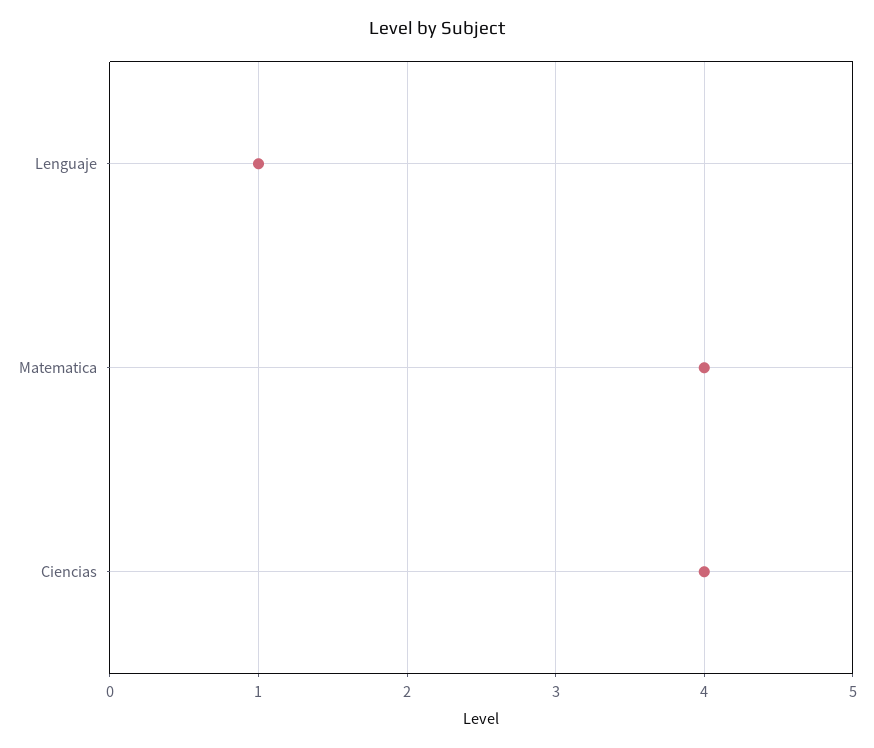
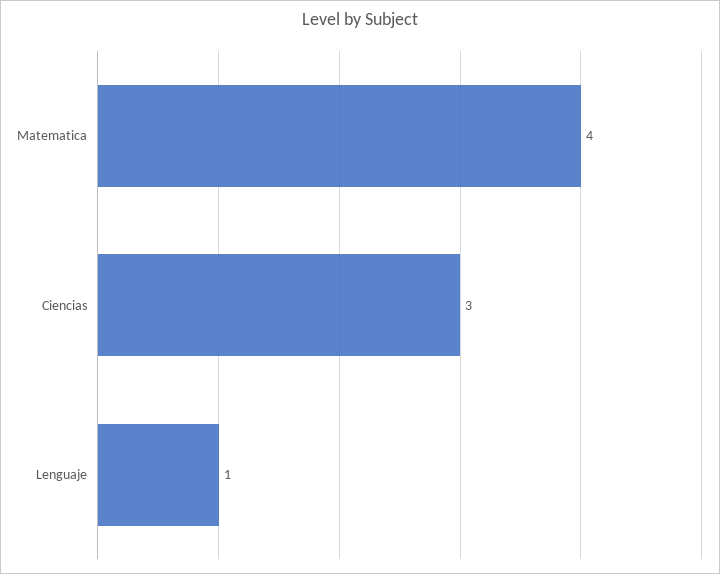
  {
    "Lenguaje": 1,
    "Matematica": 4,
-   "Ciencias": 4
+   "Ciencias": 3
  }

